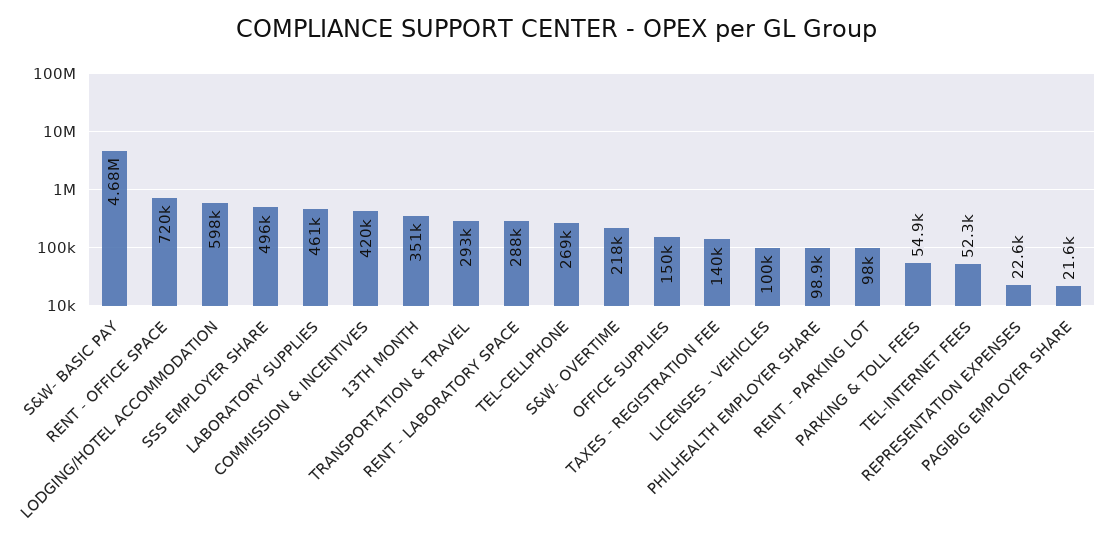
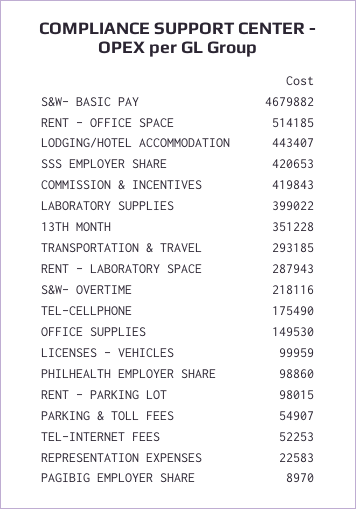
  {
    "S&W- BASIC PAY": 4679882,
-   "RENT - OFFICE SPACE": 720000,
+   "RENT - OFFICE SPACE": 514185,
-   "LODGING/HOTEL ACCOMMODATION": 598000,
+   "LODGING/HOTEL ACCOMMODATION": 443407,
-   "SSS EMPLOYER SHARE": 496000,
+   "SSS EMPLOYER SHARE": 420653,
-   "LABORATORY SUPPLIES": 461000,
+   "LABORATORY SUPPLIES": 399022,
    "COMMISSION & INCENTIVES": 419843,
    "13TH MONTH": 351228,
    "TRANSPORTATION & TRAVEL": 293185,
    "RENT - LABORATORY SPACE": 287943,
-   "TEL-CELLPHONE": 269000,
+   "TEL-CELLPHONE": 175490,
    "S&W- OVERTIME": 218116,
    "OFFICE SUPPLIES": 149530,
-   "TAXES - REGISTRATION FEE": 140000,
    "LICENSES - VEHICLES": 99959,
    "PHILHEALTH EMPLOYER SHARE": 98860,
    "RENT - PARKING LOT": 98015,
    "PARKING & TOLL FEES": 54907,
    "TEL-INTERNET FEES": 52253,
    "REPRESENTATION EXPENSES": 22583,
-   "PAGIBIG EMPLOYER SHARE": 21600
+   "PAGIBIG EMPLOYER SHARE": 8970
  }

